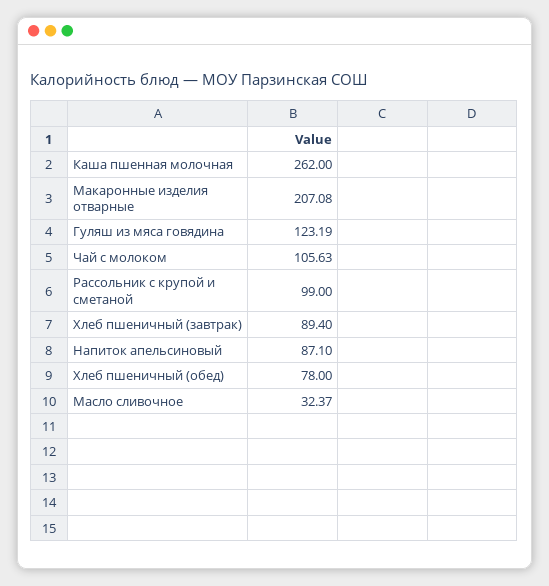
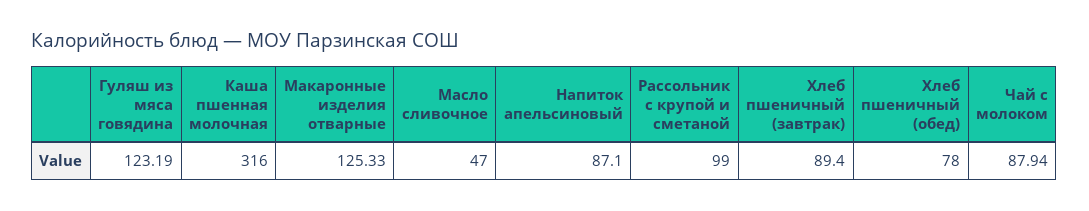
  {
-   "Каша пшенная молочная": 262,
+   "Каша пшенная молочная": 316,
-   "Макаронные изделия отварные": 207.08,
+   "Макаронные изделия отварные": 125.33,
    "Гуляш из мяса говядина": 123.19,
-   "Чай с молоком": 105.63,
+   "Чай с молоком": 87.94,
    "Рассольник с крупой и сметаной": 99,
    "Хлеб пшеничный (завтрак)": 89.4,
    "Напиток апельсиновый": 87.1,
    "Хлеб пшеничный (обед)": 78,
-   "Масло сливочное": 32.37
+   "Масло сливочное": 47
  }

